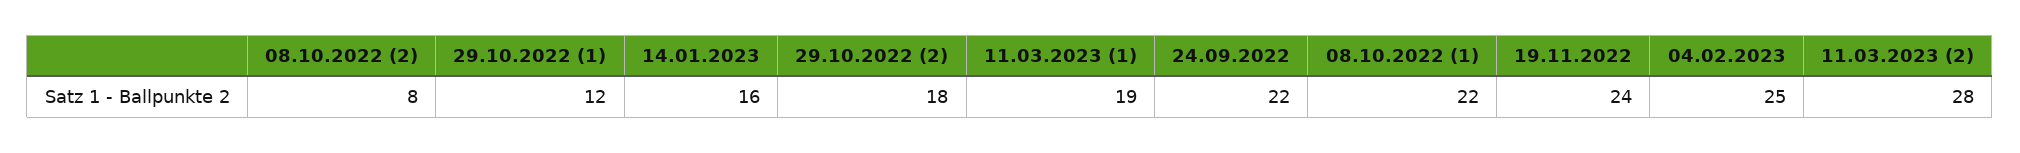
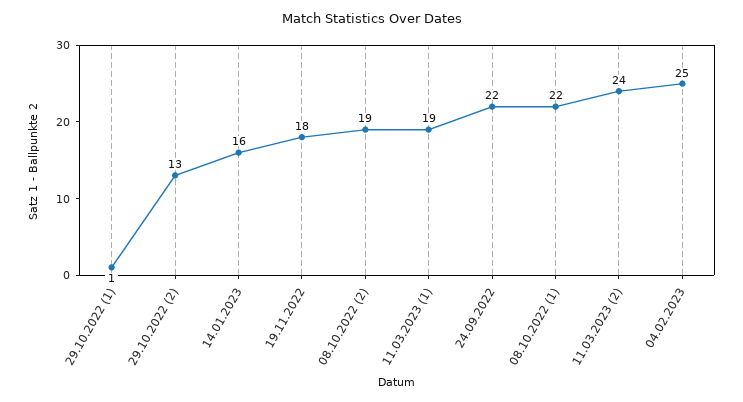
  {
-   "08.10.2022 (2)": 8,
+   "08.10.2022 (2)": 19,
-   "29.10.2022 (1)": 12,
+   "29.10.2022 (1)": 1,
    "14.01.2023": 16,
-   "29.10.2022 (2)": 18,
+   "29.10.2022 (2)": 13,
    "11.03.2023 (1)": 19,
    "24.09.2022": 22,
    "08.10.2022 (1)": 22,
-   "19.11.2022": 24,
+   "19.11.2022": 18,
    "04.02.2023": 25,
-   "11.03.2023 (2)": 28
+   "11.03.2023 (2)": 24
  }

